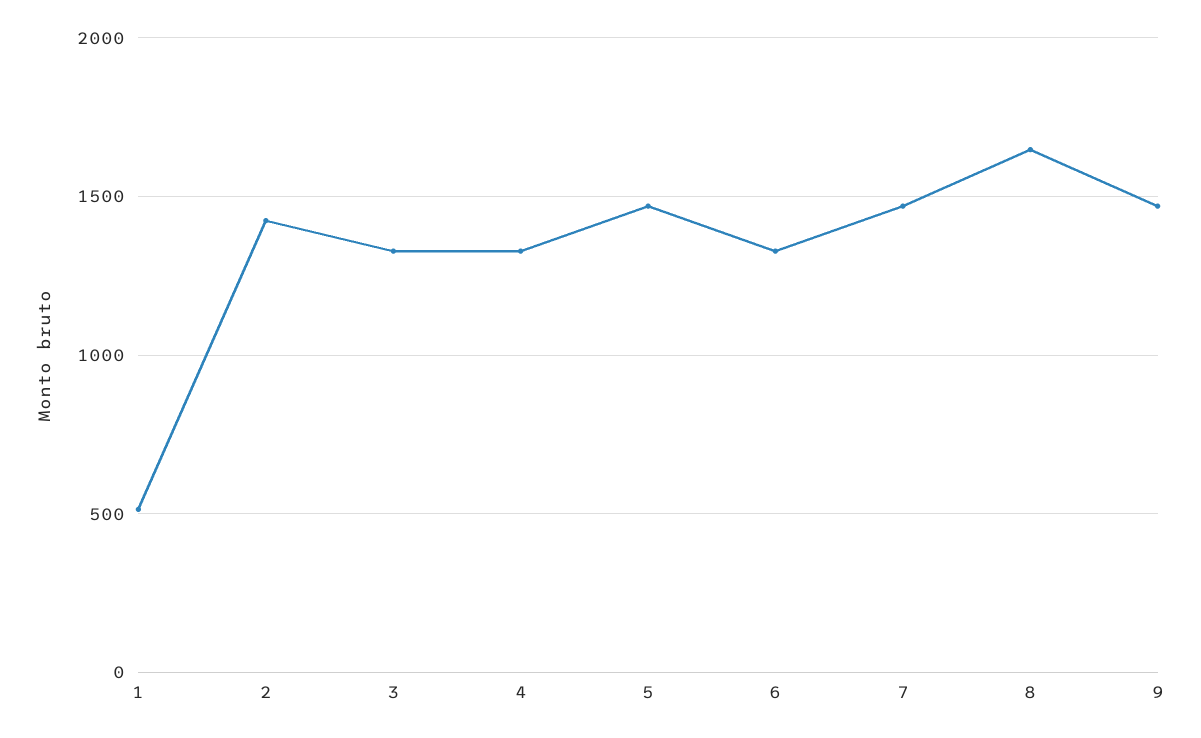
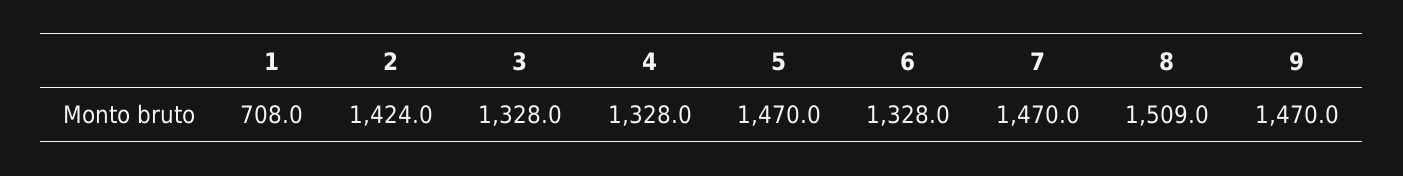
  {
-   "1": 500,
+   "1": 708,
    "2": 1424,
    "3": 1328,
    "4": 1328,
    "5": 1470,
    "6": 1328,
    "7": 1470,
-   "8": 1650,
+   "8": 1509,
    "9": 1470
  }

